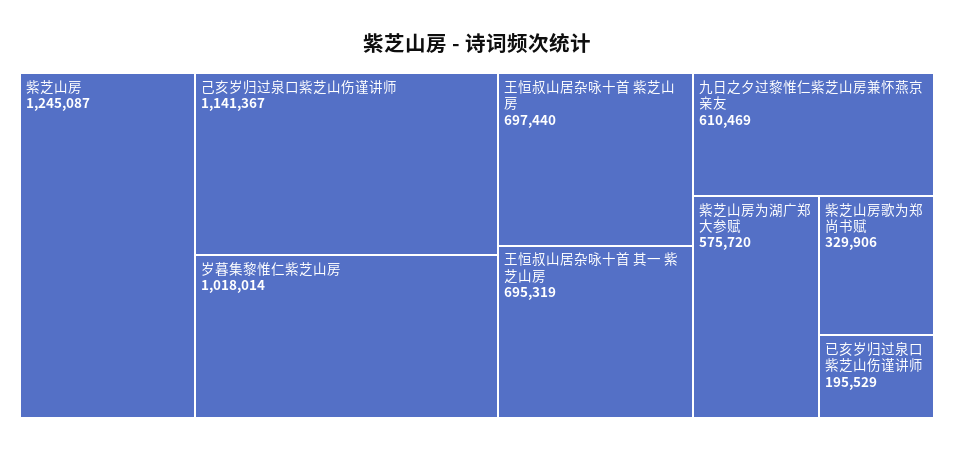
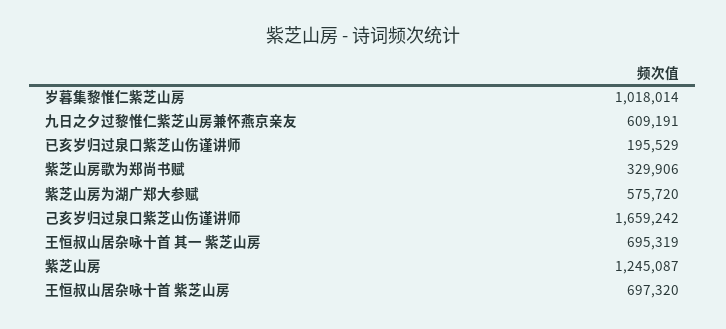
  {
    "紫芝山房": 1245087,
-   "己亥岁归过泉口紫芝山伤谨讲师": 1141367,
+   "己亥岁归过泉口紫芝山伤谨讲师": 1659242,
    "岁暮集黎惟仁紫芝山房": 1018014,
-   "王恒叔山居杂咏十首 紫芝山房": 697440,
+   "王恒叔山居杂咏十首 紫芝山房": 697320,
    "王恒叔山居杂咏十首 其一 紫芝山房": 695319,
-   "九日之夕过黎惟仁紫芝山房兼怀燕京亲友": 610469,
+   "九日之夕过黎惟仁紫芝山房兼怀燕京亲友": 609191,
    "紫芝山房为湖广郑大参赋": 575720,
    "紫芝山房歌为郑尚书赋": 329906,
    "已亥岁归过泉口紫芝山伤谨讲师": 195529
  }

